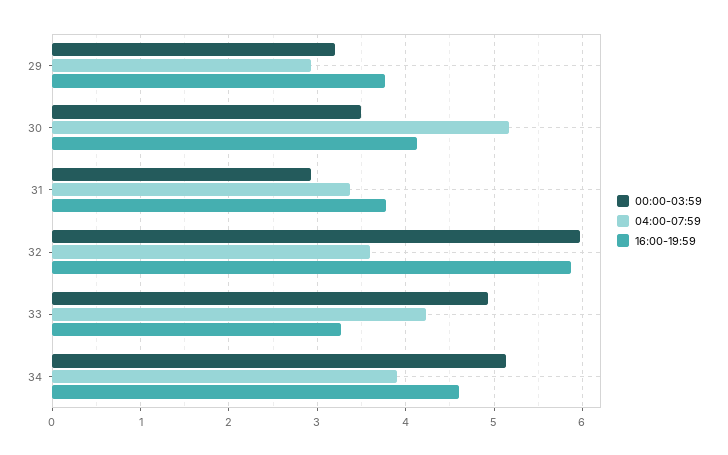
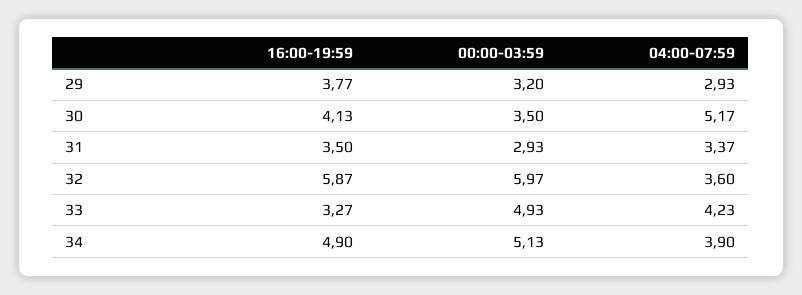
  {
    "00:00-03:59": {
      "29": 3.2,
      "30": 3.5,
      "31": 2.93,
      "32": 5.97,
      "33": 4.93,
      "34": 5.13
    },
    "04:00-07:59": {
      "29": 2.93,
      "30": 5.17,
      "31": 3.37,
      "32": 3.6,
      "33": 4.23,
      "34": 3.9
    },
    "16:00-19:59": {
      "29": 3.77,
      "30": 4.13,
-     "31": 3.8,
+     "31": 3.5,
      "32": 5.87,
      "33": 3.27,
-     "34": 4.6
+     "34": 4.9
    }
  }

